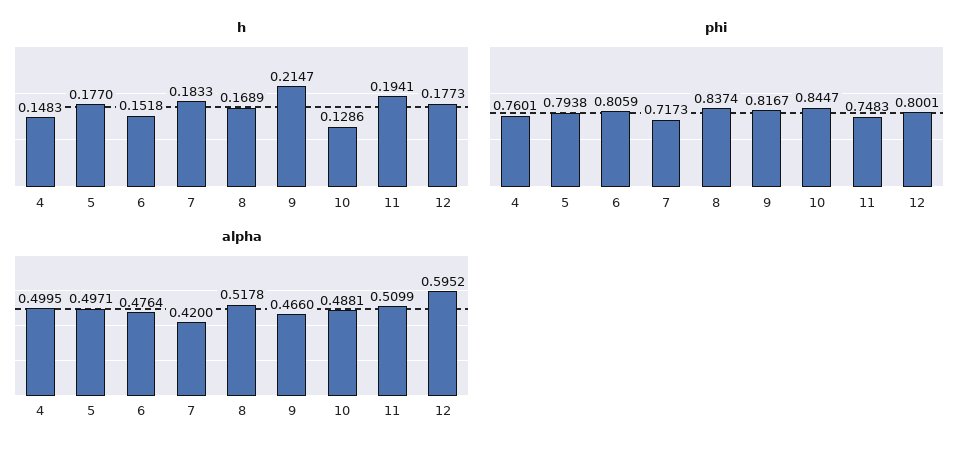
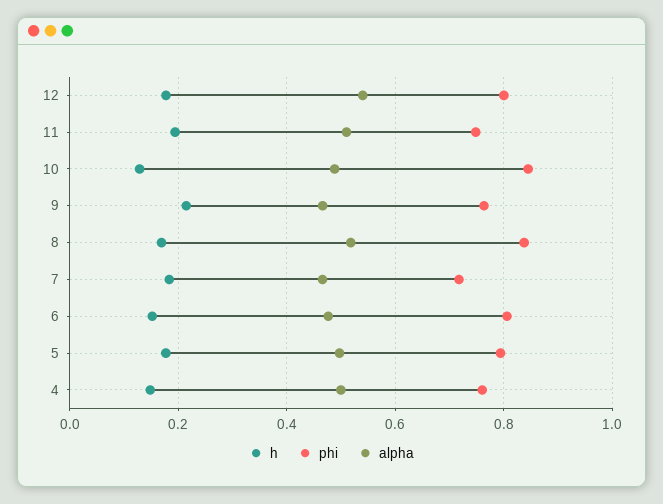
  {
    "h": {
      "4": 0.1483,
      "5": 0.177,
      "6": 0.1518,
      "7": 0.1833,
      "8": 0.1689,
      "9": 0.2147,
      "10": 0.1286,
      "11": 0.1941,
      "12": 0.1773
    },
    "phi": {
      "4": 0.7601,
      "5": 0.7938,
      "6": 0.8059,
      "7": 0.7173,
      "8": 0.8374,
-     "9": 0.8167,
+     "9": 0.76,
      "10": 0.8447,
      "11": 0.7483,
      "12": 0.8001
    },
    "alpha": {
      "4": 0.4995,
      "5": 0.4971,
      "6": 0.4764,
-     "7": 0.42,
+     "7": 0.46,
      "8": 0.5178,
      "9": 0.466,
      "10": 0.4881,
      "11": 0.5099,
-     "12": 0.5952
+     "12": 0.54
    }
  }

